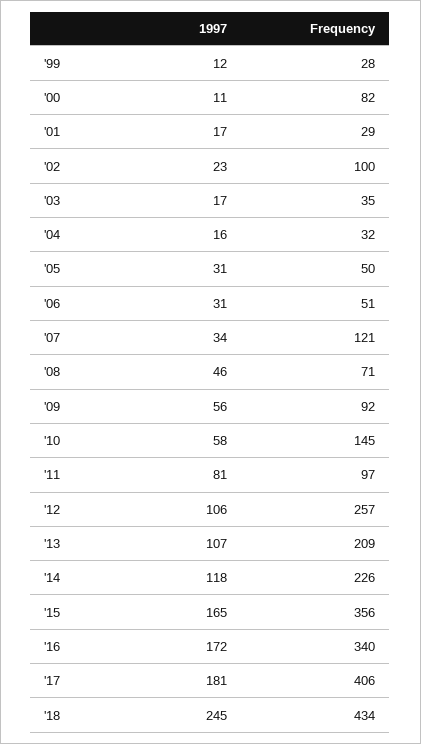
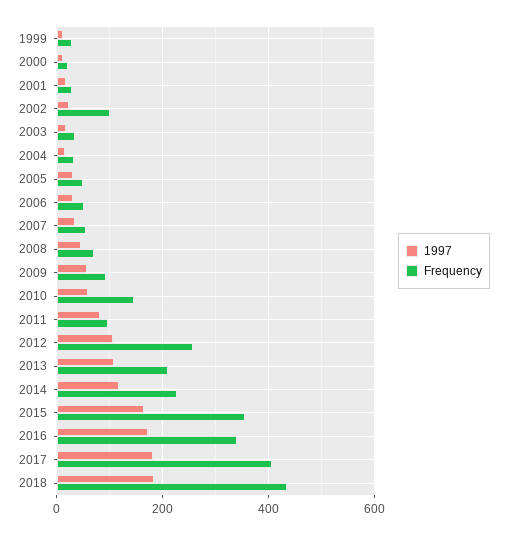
  {
    "1997": {
      "'99": 12,
      "'00": 11,
      "'01": 17,
      "'02": 23,
      "'03": 17,
      "'04": 16,
      "'05": 31,
      "'06": 31,
      "'07": 34,
      "'08": 46,
      "'09": 56,
      "'10": 58,
      "'11": 81,
      "'12": 106,
      "'13": 107,
      "'14": 118,
      "'15": 165,
      "'16": 172,
      "'17": 181,
-     "'18": 245
+     "'18": 180
    },
    "Frequency": {
      "'99": 28,
-     "'00": 82,
+     "'00": 20,
      "'01": 29,
      "'02": 100,
      "'03": 35,
      "'04": 32,
      "'05": 50,
      "'06": 51,
-     "'07": 121,
+     "'07": 60,
      "'08": 71,
      "'09": 92,
      "'10": 145,
      "'11": 97,
      "'12": 257,
      "'13": 209,
      "'14": 226,
      "'15": 356,
      "'16": 340,
      "'17": 406,
      "'18": 434
    }
  }

